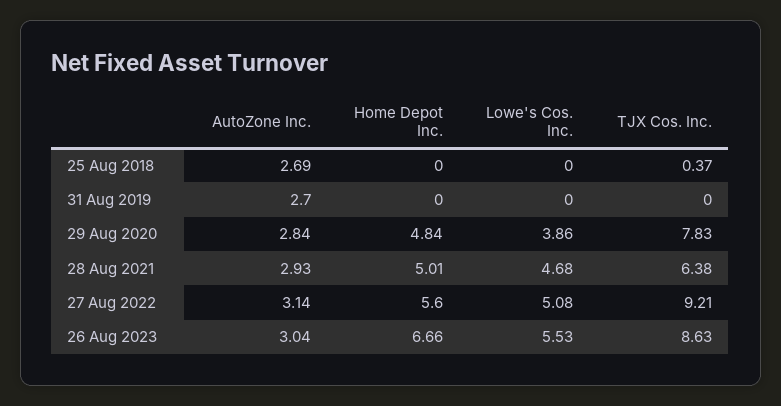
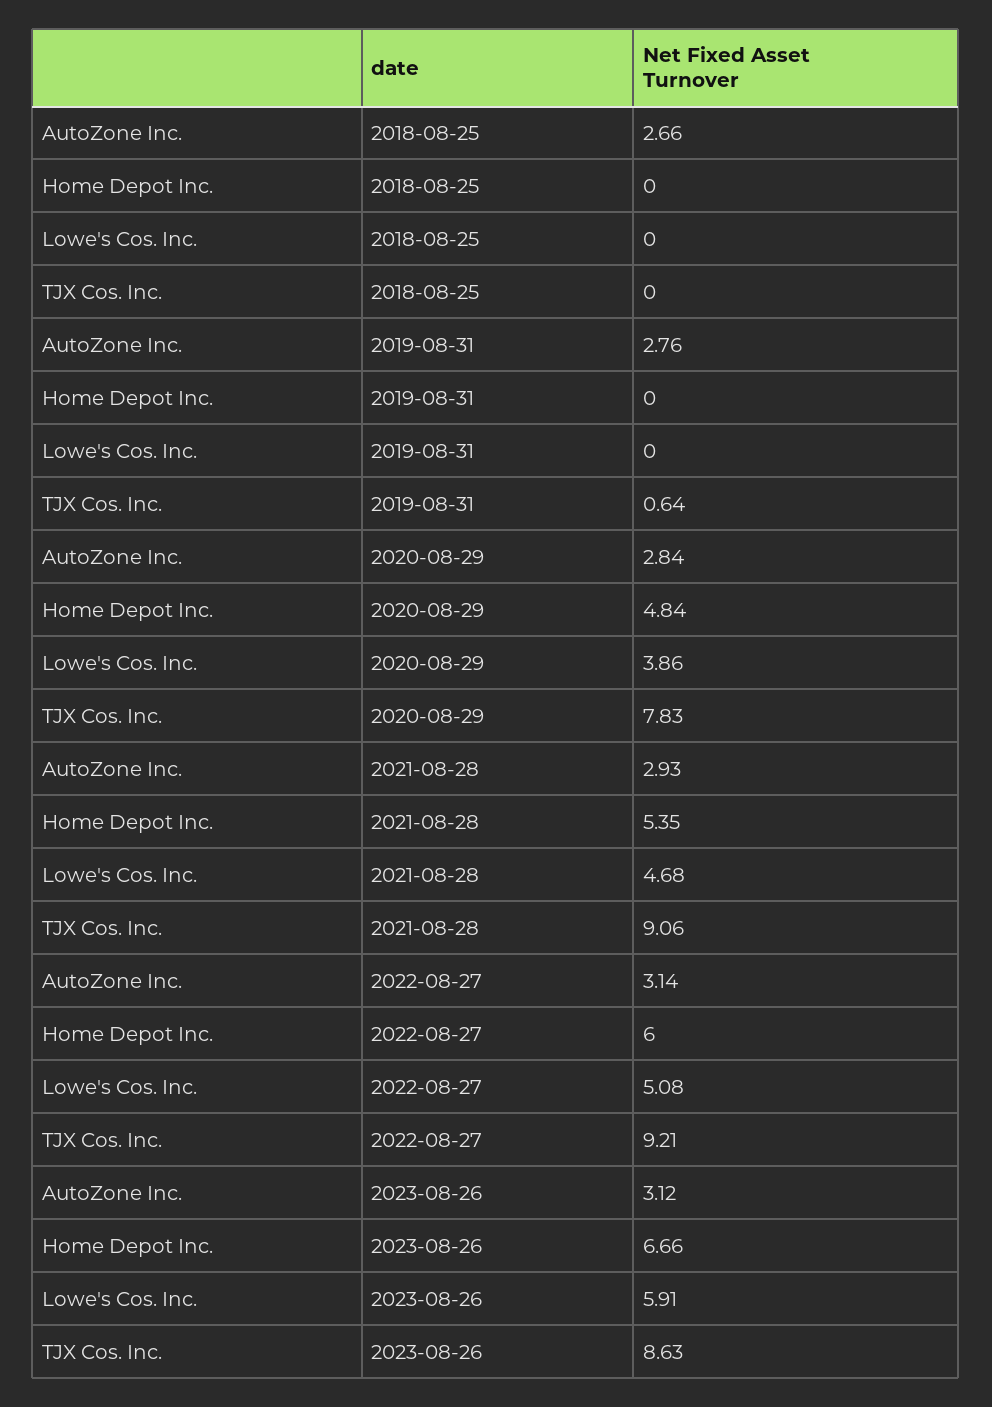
  {
    "AutoZone Inc.": {
-     "25 Aug 2018": 2.69,
+     "25 Aug 2018": 2.66,
-     "31 Aug 2019": 2.7,
+     "31 Aug 2019": 2.76,
      "29 Aug 2020": 2.84,
      "28 Aug 2021": 2.93,
      "27 Aug 2022": 3.14,
-     "26 Aug 2023": 3.04
+     "26 Aug 2023": 3.12
    },
    "Home Depot Inc.": {
      "25 Aug 2018": 0,
      "31 Aug 2019": 0,
      "29 Aug 2020": 4.84,
-     "28 Aug 2021": 5.01,
+     "28 Aug 2021": 5.35,
-     "27 Aug 2022": 5.6,
+     "27 Aug 2022": 6,
      "26 Aug 2023": 6.66
    },
    "Lowe's Cos. Inc.": {
      "25 Aug 2018": 0,
      "31 Aug 2019": 0,
      "29 Aug 2020": 3.86,
      "28 Aug 2021": 4.68,
      "27 Aug 2022": 5.08,
-     "26 Aug 2023": 5.53
+     "26 Aug 2023": 5.91
    },
    "TJX Cos. Inc.": {
-     "25 Aug 2018": 0.37,
+     "25 Aug 2018": 0,
-     "31 Aug 2019": 0,
+     "31 Aug 2019": 0.64,
      "29 Aug 2020": 7.83,
-     "28 Aug 2021": 6.38,
+     "28 Aug 2021": 9.06,
      "27 Aug 2022": 9.21,
      "26 Aug 2023": 8.63
    }
  }

